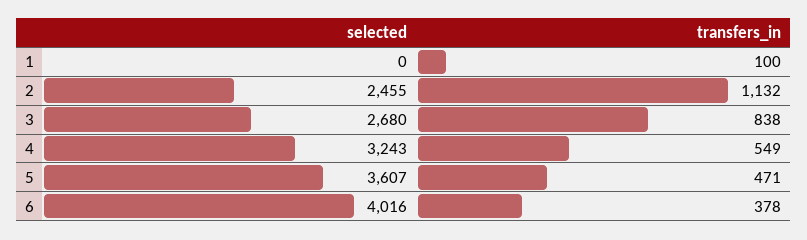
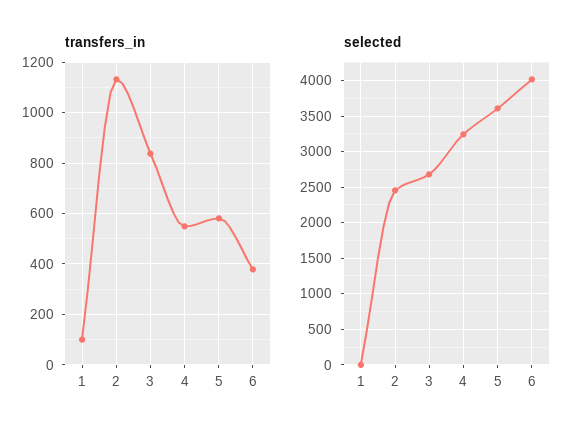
  {
    "selected": {
      "1": 0,
      "2": 2455,
      "3": 2680,
      "4": 3243,
      "5": 3607,
      "6": 4016
    },
    "transfers_in": {
      "1": 100,
      "2": 1132,
      "3": 838,
      "4": 549,
-     "5": 471,
+     "5": 575,
      "6": 378
    }
  }

